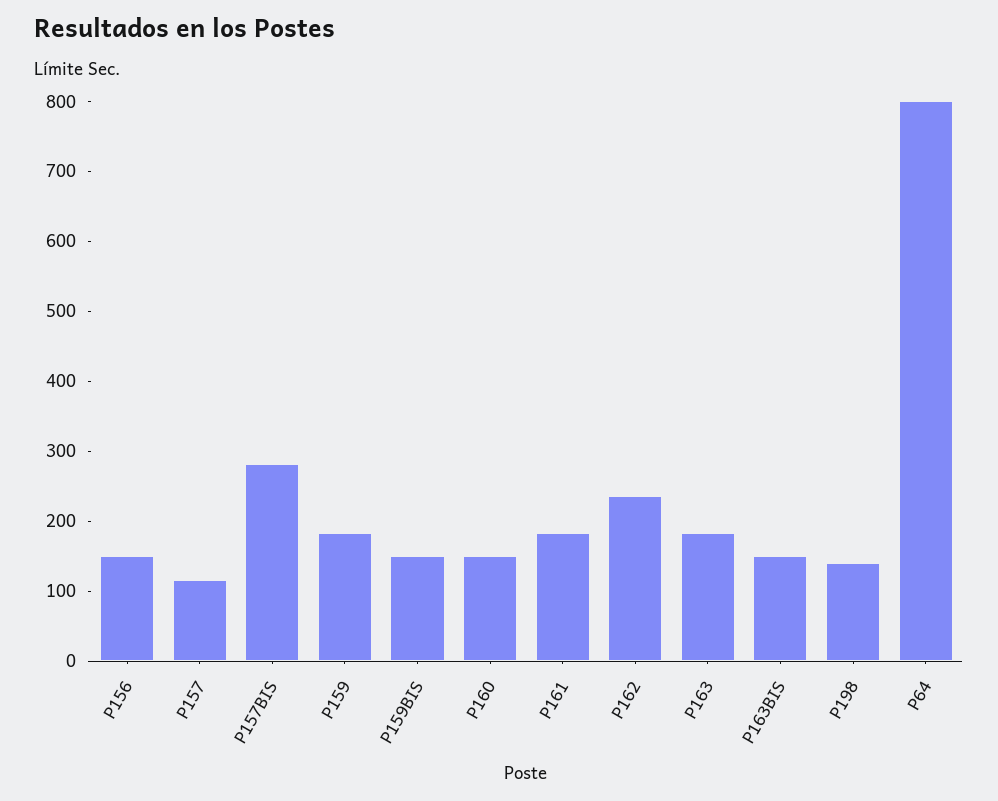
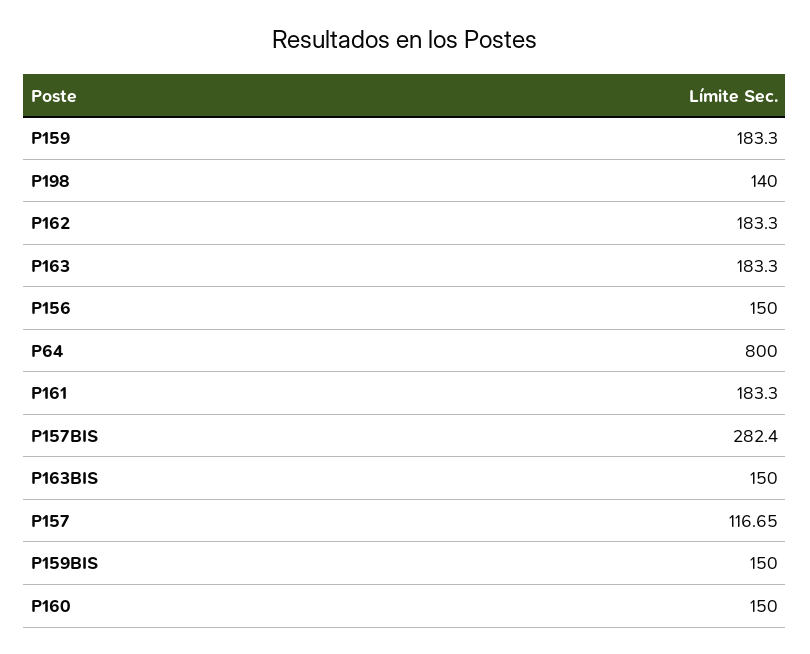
  {
    "P156": 150,
    "P157": 116.65,
    "P157BIS": 282.4,
    "P159": 183.3,
    "P159BIS": 150,
    "P160": 150,
    "P161": 183.3,
-   "P162": 240,
+   "P162": 183.3,
    "P163": 183.3,
    "P163BIS": 150,
    "P198": 140,
    "P64": 800
  }

